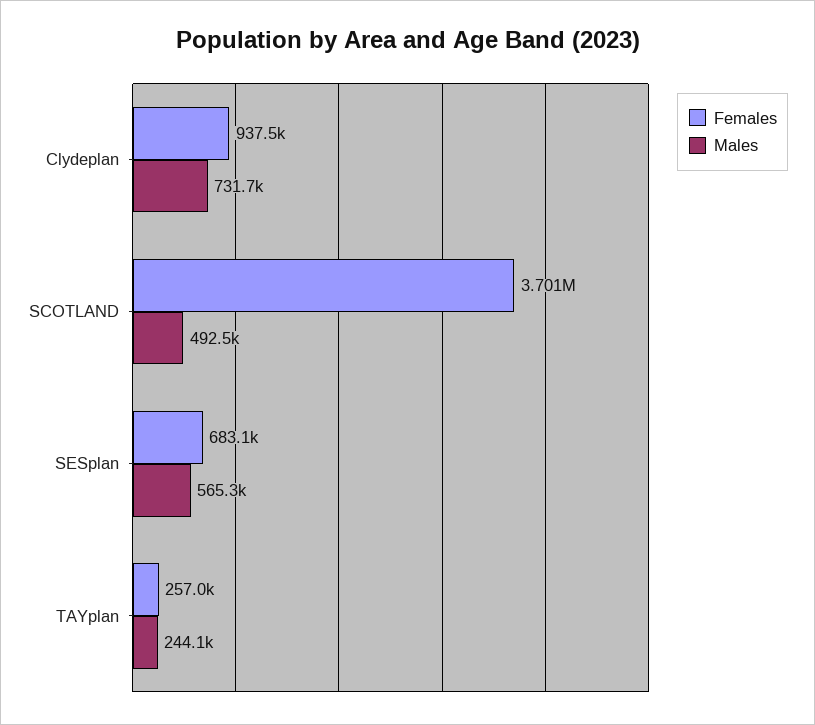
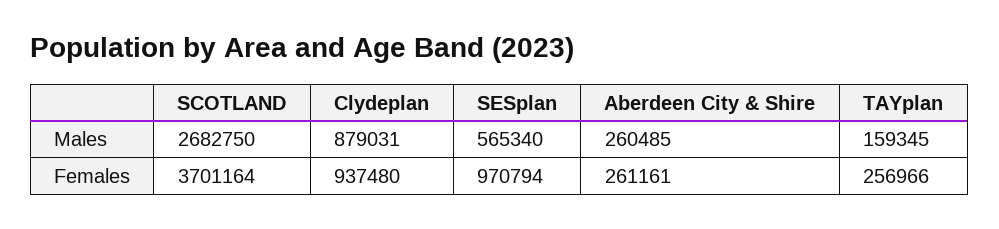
  {
    "Females": {
      "Clydeplan": 937480,
      "SCOTLAND": 3701164,
-     "SESplan": 683100,
+     "SESplan": 970794,
-     "TAYplan": 256966
+     "TAYplan": 256966,
+     "Aberdeen City & Shire": 261161
    },
    "Males": {
-     "Clydeplan": 731700,
+     "Clydeplan": 879031,
-     "SCOTLAND": 492500,
+     "SCOTLAND": 2682750,
      "SESplan": 565340,
-     "TAYplan": 244100
+     "TAYplan": 159345,
+     "Aberdeen City & Shire": 260485
    }
  }

